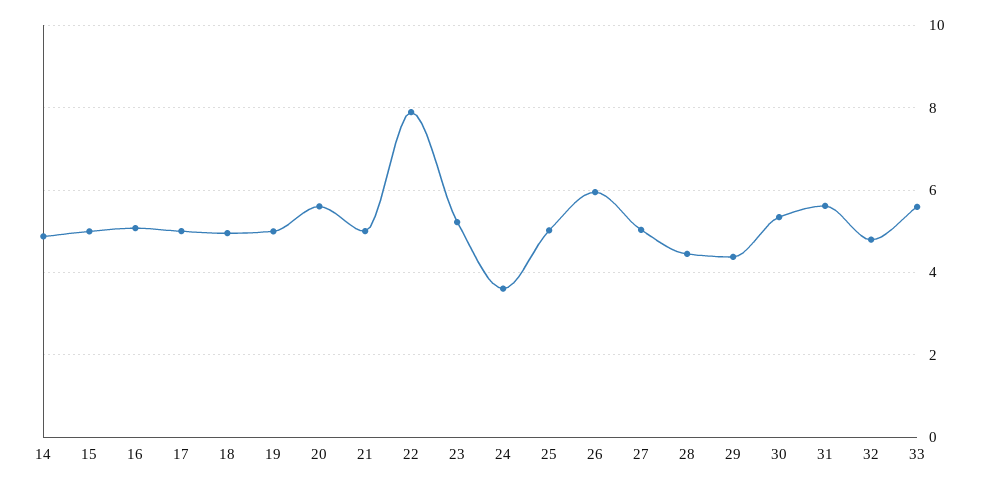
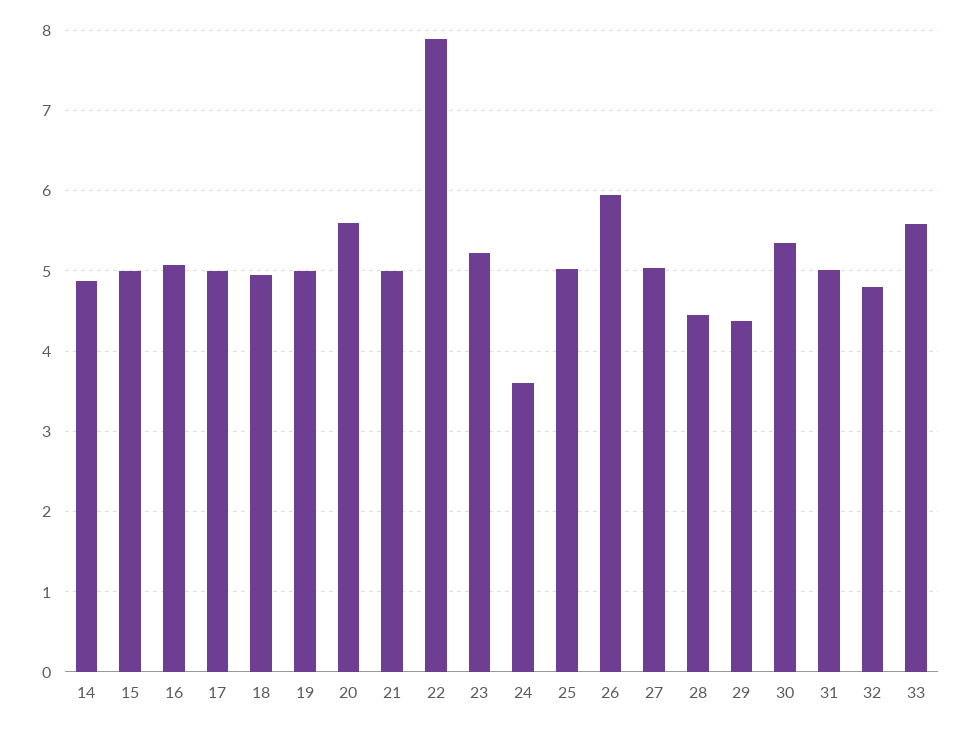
  {
    "14": 4.9,
    "15": 5,
    "16": 5.1,
    "17": 5,
    "18": 5,
    "19": 5,
    "20": 5.6,
    "21": 5,
    "22": 7.9,
    "23": 5.2,
    "24": 3.6,
    "25": 5,
    "26": 5.9,
    "27": 5,
    "28": 4.4,
    "29": 4.4,
    "30": 5.3,
-   "31": 5.6,
+   "31": 5,
    "32": 4.8,
    "33": 5.6
  }

